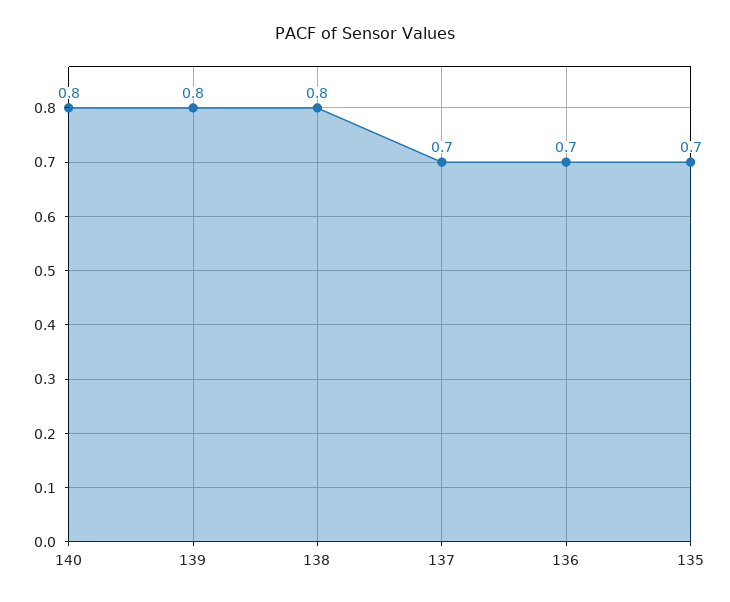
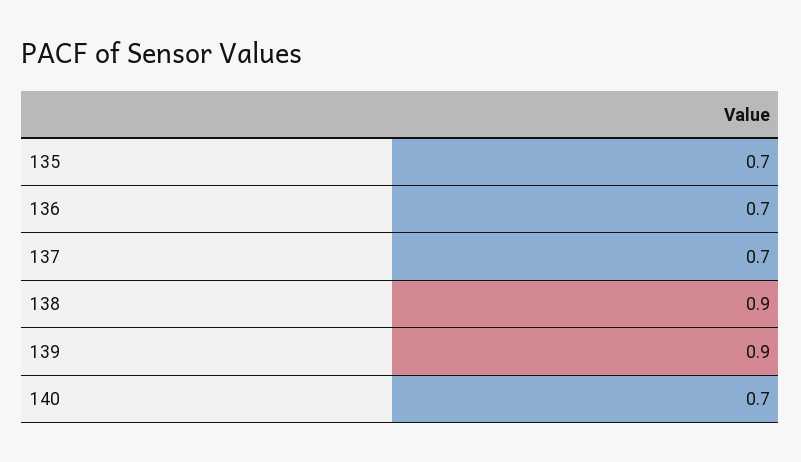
  {
-   "140": 0.8,
+   "140": 0.7,
-   "139": 0.8,
+   "139": 0.9,
-   "138": 0.8,
+   "138": 0.9,
    "137": 0.7,
    "136": 0.7,
    "135": 0.7
  }

